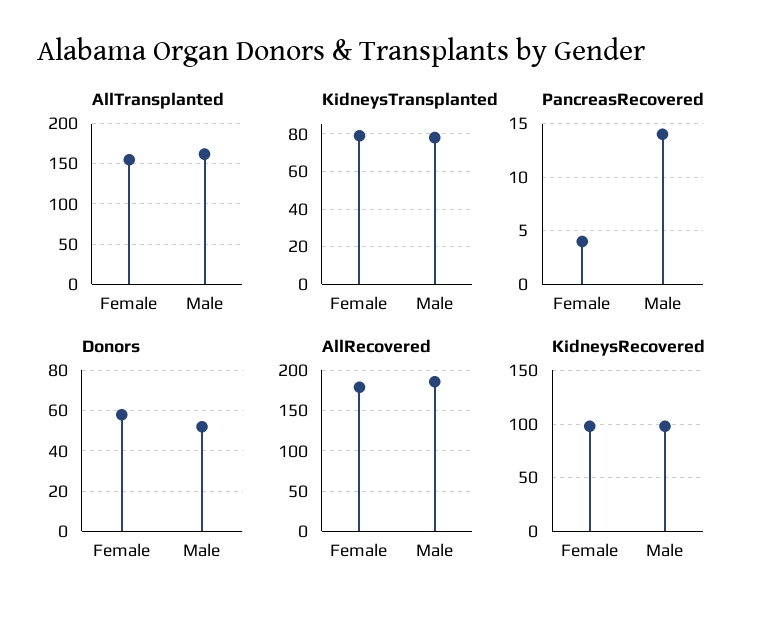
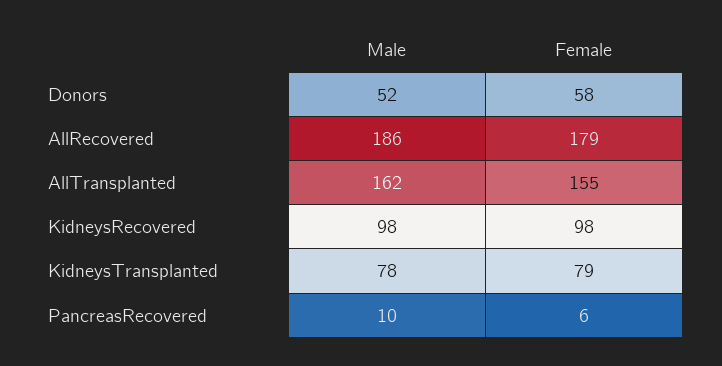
  {
    "AllTransplanted": {
      "Female": 155,
      "Male": 162
    },
    "KidneysTransplanted": {
      "Female": 79,
      "Male": 78
    },
    "PancreasRecovered": {
-     "Female": 4,
+     "Female": 6,
-     "Male": 14
+     "Male": 10
    },
    "Donors": {
      "Female": 58,
      "Male": 52
    },
    "AllRecovered": {
      "Female": 179,
      "Male": 186
    },
    "KidneysRecovered": {
      "Female": 98,
      "Male": 98
    }
  }

